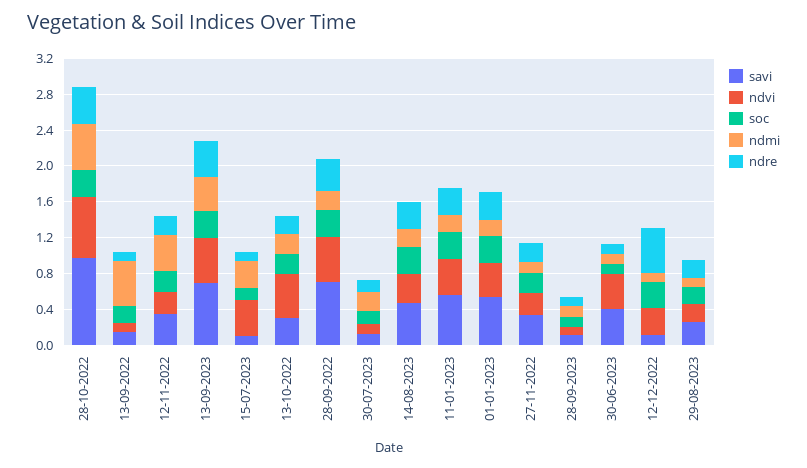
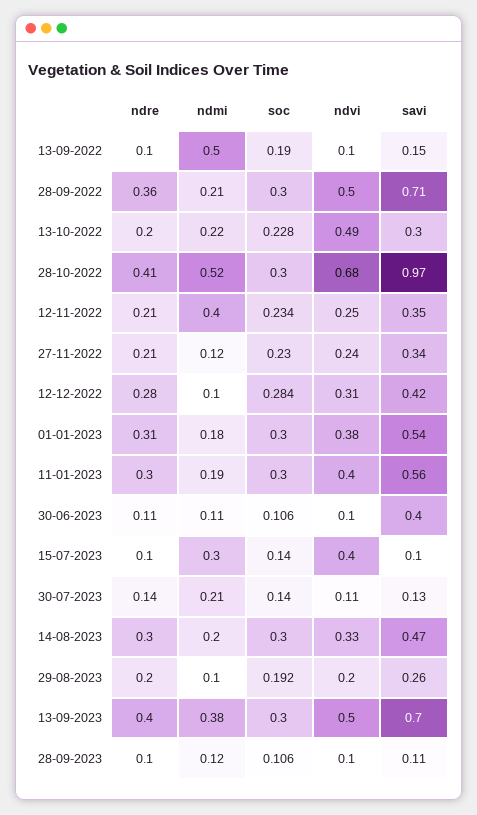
  {
    "savi": {
      "28-10-2022": 0.97,
      "13-09-2022": 0.15,
      "12-11-2022": 0.35,
      "13-09-2023": 0.7,
      "15-07-2023": 0.1,
      "13-10-2022": 0.3,
      "28-09-2022": 0.71,
      "30-07-2023": 0.13,
      "14-08-2023": 0.47,
      "11-01-2023": 0.56,
      "01-01-2023": 0.54,
      "27-11-2022": 0.34,
      "28-09-2023": 0.11,
      "30-06-2023": 0.4,
-     "12-12-2022": 0.1,
+     "12-12-2022": 0.42,
      "29-08-2023": 0.26
    },
    "ndvi": {
      "28-10-2022": 0.68,
      "13-09-2022": 0.1,
      "12-11-2022": 0.25,
      "13-09-2023": 0.5,
      "15-07-2023": 0.4,
      "13-10-2022": 0.49,
      "28-09-2022": 0.5,
      "30-07-2023": 0.11,
      "14-08-2023": 0.33,
      "11-01-2023": 0.4,
      "01-01-2023": 0.38,
      "27-11-2022": 0.24,
      "28-09-2023": 0.1,
-     "30-06-2023": 0.4,
+     "30-06-2023": 0.1,
      "12-12-2022": 0.31,
      "29-08-2023": 0.2
    },
    "soc": {
      "28-10-2022": 0.3,
      "13-09-2022": 0.19,
      "12-11-2022": 0.234,
      "13-09-2023": 0.3,
      "15-07-2023": 0.14,
      "13-10-2022": 0.228,
      "28-09-2022": 0.3,
      "30-07-2023": 0.14,
      "14-08-2023": 0.3,
      "11-01-2023": 0.3,
      "01-01-2023": 0.3,
      "27-11-2022": 0.23,
      "28-09-2023": 0.106,
      "30-06-2023": 0.106,
      "12-12-2022": 0.284,
      "29-08-2023": 0.192
    },
    "ndmi": {
      "28-10-2022": 0.52,
      "13-09-2022": 0.5,
      "12-11-2022": 0.4,
      "13-09-2023": 0.38,
      "15-07-2023": 0.3,
      "13-10-2022": 0.22,
      "28-09-2022": 0.21,
      "30-07-2023": 0.21,
      "14-08-2023": 0.2,
      "11-01-2023": 0.19,
      "01-01-2023": 0.18,
      "27-11-2022": 0.12,
      "28-09-2023": 0.12,
      "30-06-2023": 0.11,
      "12-12-2022": 0.1,
      "29-08-2023": 0.1
    },
    "ndre": {
      "28-10-2022": 0.41,
      "13-09-2022": 0.1,
      "12-11-2022": 0.21,
      "13-09-2023": 0.4,
      "15-07-2023": 0.1,
      "13-10-2022": 0.2,
      "28-09-2022": 0.36,
      "30-07-2023": 0.14,
      "14-08-2023": 0.3,
      "11-01-2023": 0.3,
      "01-01-2023": 0.31,
      "27-11-2022": 0.21,
      "28-09-2023": 0.1,
      "30-06-2023": 0.11,
-     "12-12-2022": 0.5,
+     "12-12-2022": 0.28,
      "29-08-2023": 0.2
    }
  }

